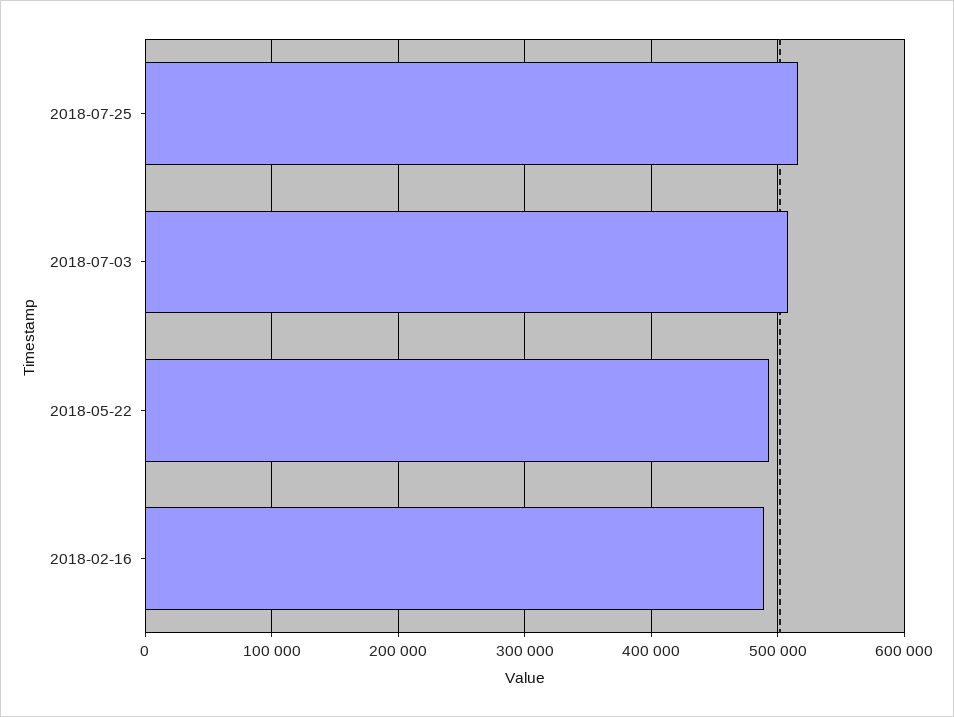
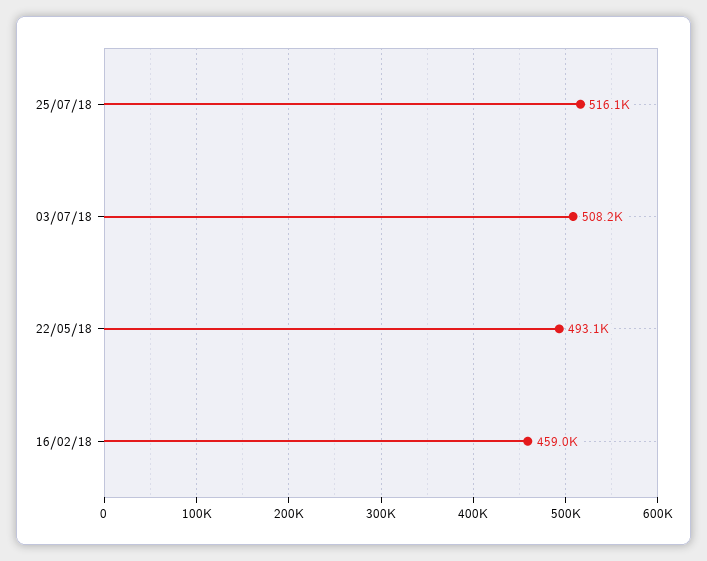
  {
    "2018-07-25": 516100,
    "2018-07-03": 508200,
    "2018-05-22": 493100,
-   "2018-02-16": 490000
+   "2018-02-16": 459000
  }

